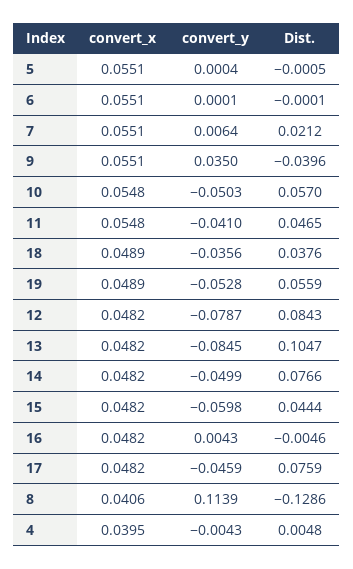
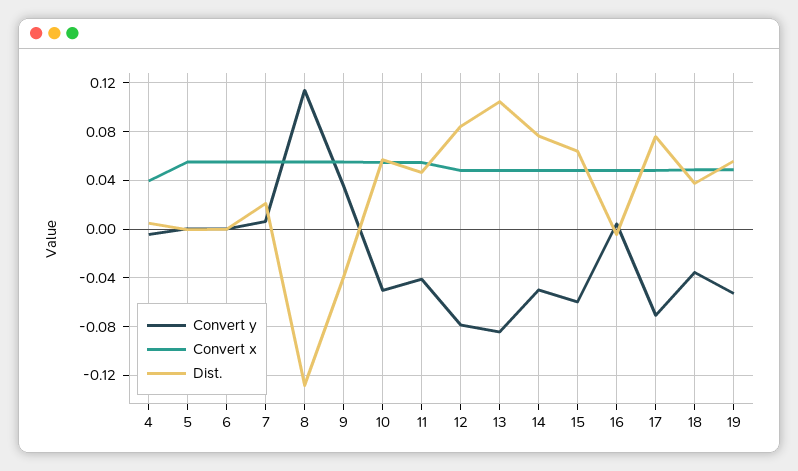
  {
    "convert_x": {
      "5": 0.0551,
      "6": 0.0551,
      "7": 0.0551,
      "9": 0.0551,
      "10": 0.0548,
      "11": 0.0548,
      "18": 0.0489,
      "19": 0.0489,
      "12": 0.0482,
      "13": 0.0482,
      "14": 0.0482,
      "15": 0.0482,
      "16": 0.0482,
      "17": 0.0482,
-     "8": 0.0406,
+     "8": 0.055,
      "4": 0.0395
    },
    "convert_y": {
      "5": 0.0004,
      "6": 0.0001,
      "7": 0.0064,
      "9": 0.035,
      "10": -0.0503,
      "11": -0.041,
      "18": -0.0356,
      "19": -0.0528,
      "12": -0.0787,
      "13": -0.0845,
      "14": -0.0499,
      "15": -0.0598,
      "16": 0.0043,
-     "17": -0.0459,
+     "17": -0.07,
      "8": 0.1139,
      "4": -0.0043
    },
    "Dist.": {
      "5": -0.0005,
      "6": -0.0001,
      "7": 0.0212,
      "9": -0.0396,
      "10": 0.057,
      "11": 0.0465,
      "18": 0.0376,
      "19": 0.0559,
      "12": 0.0843,
      "13": 0.1047,
      "14": 0.0766,
-     "15": 0.0444,
+     "15": 0.065,
      "16": -0.0046,
      "17": 0.0759,
      "8": -0.1286,
      "4": 0.0048
    }
  }

